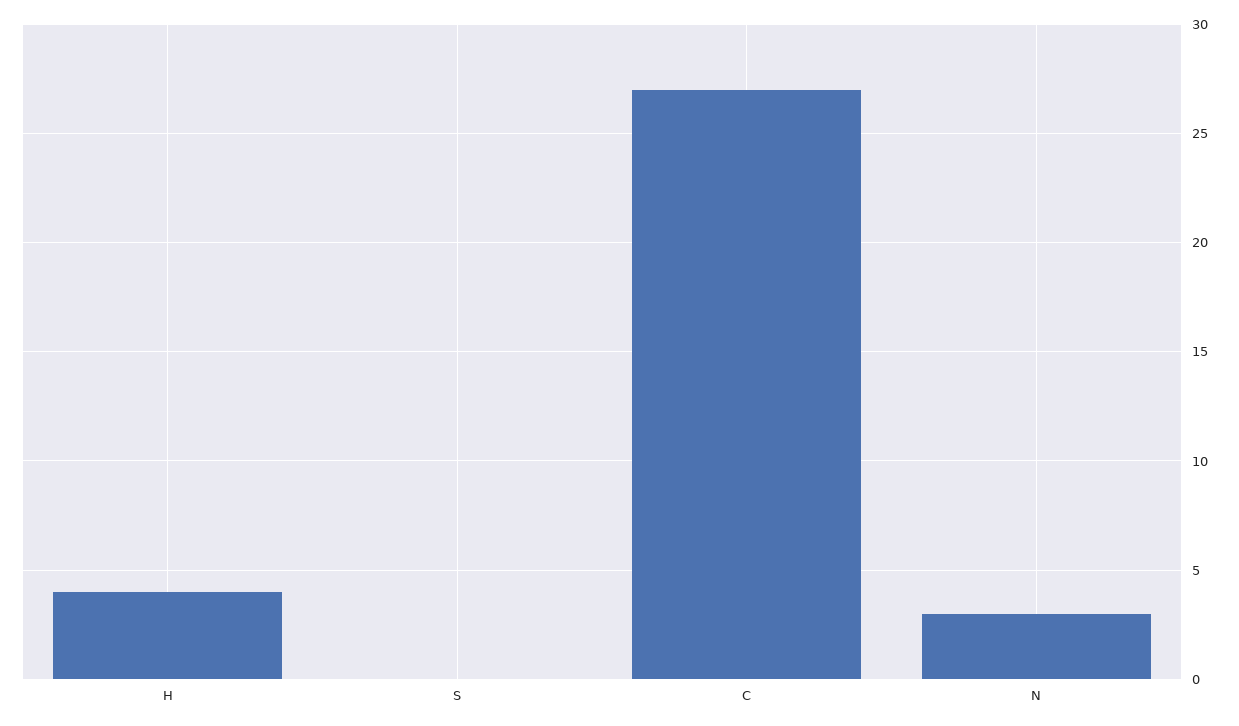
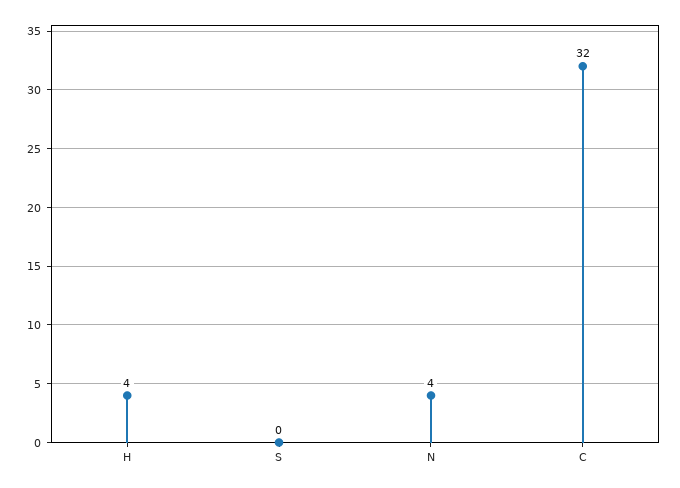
  {
    "H": 4,
    "S": 0,
-   "C": 27,
+   "C": 32,
-   "N": 3
+   "N": 4
  }

